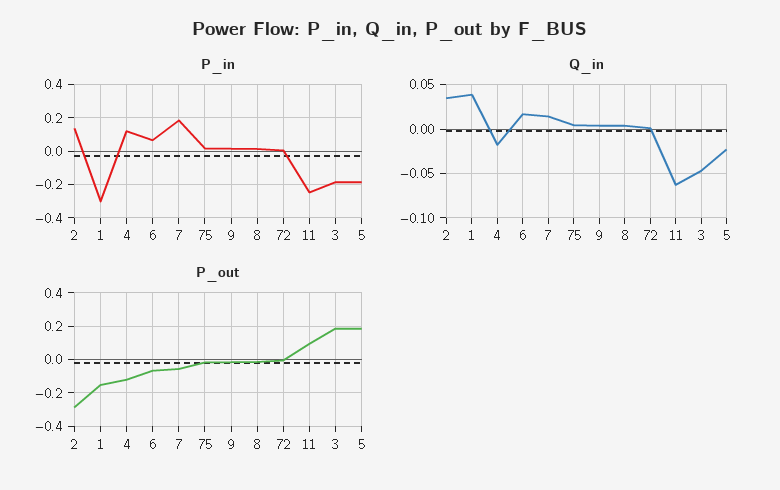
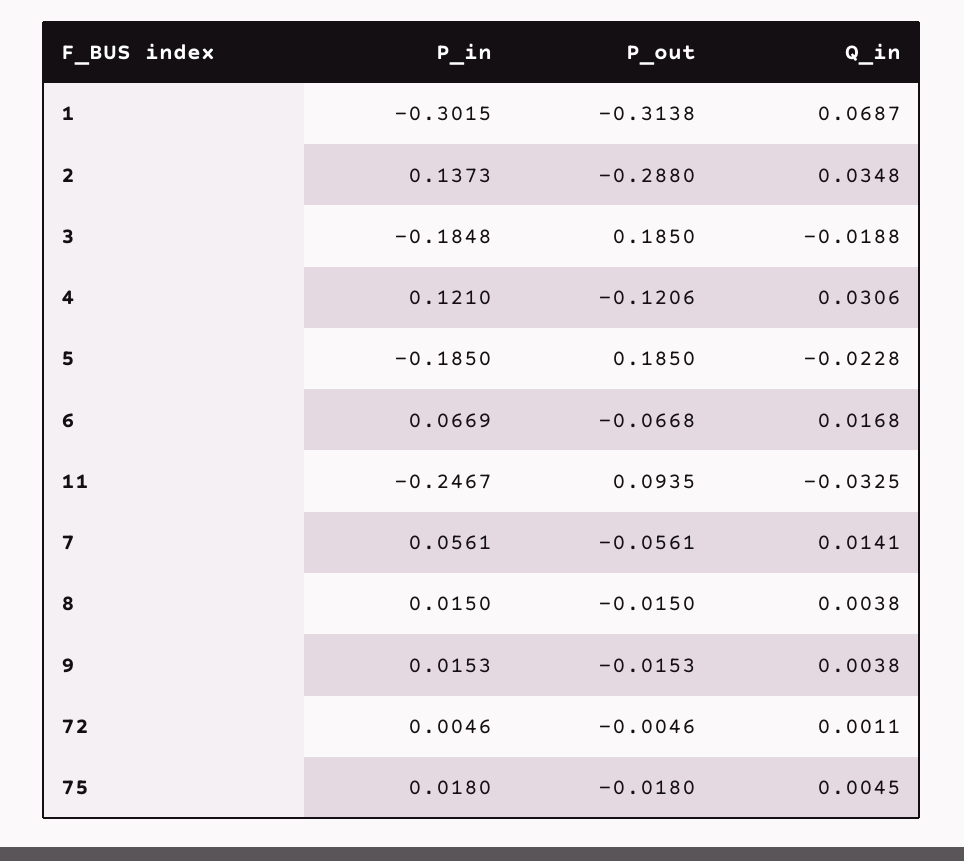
  {
    "P_in": {
      "2": 0.1373,
      "1": -0.3015,
      "4": 0.121,
      "6": 0.0669,
-     "7": 0.2,
+     "7": 0.0561,
      "75": 0.018,
      "9": 0.0153,
      "8": 0.015,
      "72": 0.0046,
      "11": -0.2467,
      "3": -0.1848,
      "5": -0.185
    },
    "Q_in": {
      "2": 0.0348,
-     "1": 0.04,
+     "1": 0.0687,
-     "4": -0.02,
+     "4": 0.0306,
      "6": 0.0168,
      "7": 0.0141,
      "75": 0.0045,
      "9": 0.0038,
      "8": 0.0038,
      "72": 0.0011,
-     "11": -0.06,
+     "11": -0.0325,
-     "3": -0.05,
+     "3": -0.0188,
      "5": -0.0228
    },
    "P_out": {
      "2": -0.288,
-     "1": -0.15,
+     "1": -0.3138,
      "4": -0.1206,
      "6": -0.0668,
      "7": -0.0561,
      "75": -0.018,
      "9": -0.0153,
      "8": -0.015,
      "72": -0.0046,
      "11": 0.0935,
      "3": 0.185,
      "5": 0.185
    }
  }

